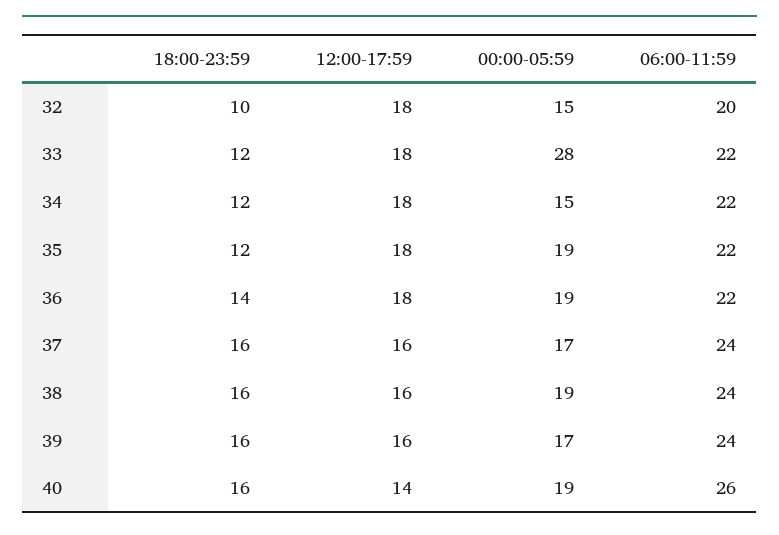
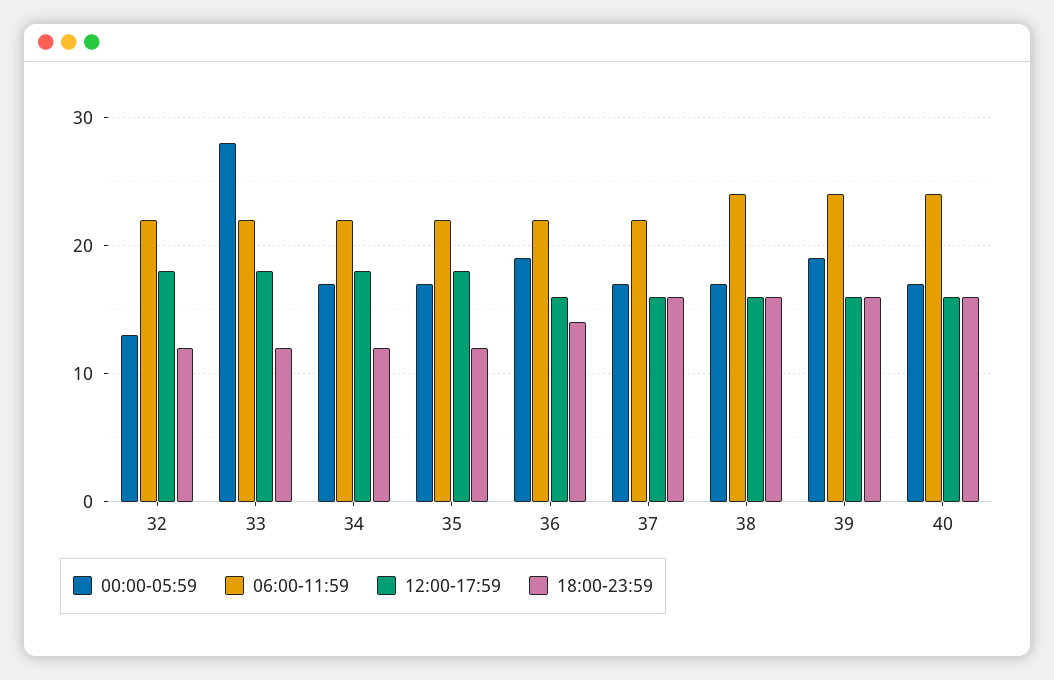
  {
    "18:00-23:59": {
-     "32": 10,
+     "32": 12,
      "33": 12,
      "34": 12,
      "35": 12,
      "36": 14,
      "37": 16,
      "38": 16,
      "39": 16,
      "40": 16
    },
    "12:00-17:59": {
      "32": 18,
      "33": 18,
      "34": 18,
      "35": 18,
-     "36": 18,
+     "36": 16,
      "37": 16,
      "38": 16,
      "39": 16,
-     "40": 14
+     "40": 16
    },
    "00:00-05:59": {
-     "32": 15,
+     "32": 13,
      "33": 28,
-     "34": 15,
+     "34": 17,
-     "35": 19,
+     "35": 17,
      "36": 19,
      "37": 17,
-     "38": 19,
+     "38": 17,
-     "39": 17,
+     "39": 19,
-     "40": 19
+     "40": 17
    },
    "06:00-11:59": {
-     "32": 20,
+     "32": 22,
      "33": 22,
      "34": 22,
      "35": 22,
      "36": 22,
-     "37": 24,
+     "37": 22,
      "38": 24,
      "39": 24,
-     "40": 26
+     "40": 24
    }
  }

